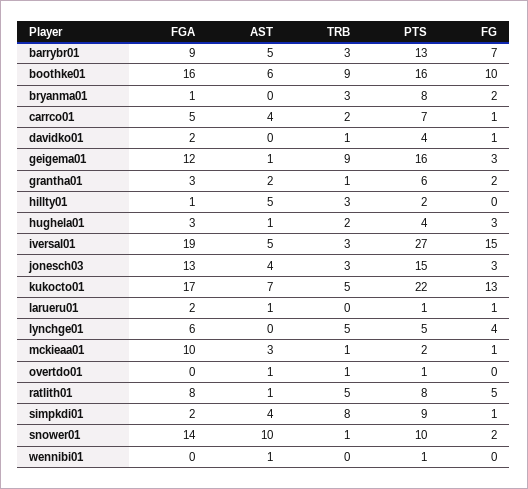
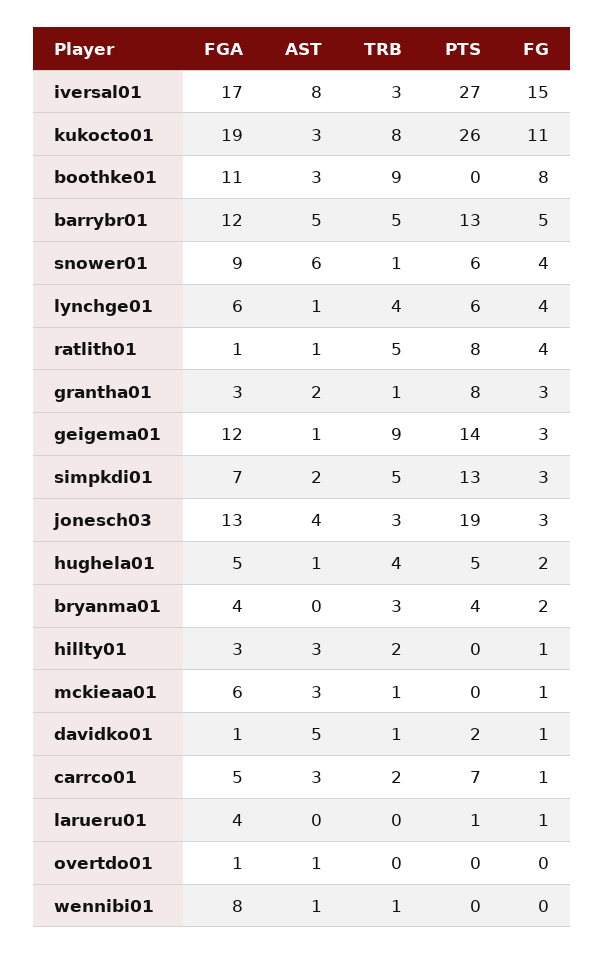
  {
    "FGA": {
-     "barrybr01": 9,
+     "barrybr01": 12,
-     "boothke01": 16,
+     "boothke01": 11,
-     "bryanma01": 1,
+     "bryanma01": 4,
      "carrco01": 5,
-     "davidko01": 2,
+     "davidko01": 1,
      "geigema01": 12,
      "grantha01": 3,
-     "hillty01": 1,
+     "hillty01": 3,
-     "hughela01": 3,
+     "hughela01": 5,
-     "iversal01": 19,
+     "iversal01": 17,
      "jonesch03": 13,
-     "kukocto01": 17,
+     "kukocto01": 19,
-     "larueru01": 2,
+     "larueru01": 4,
      "lynchge01": 6,
-     "mckieaa01": 10,
+     "mckieaa01": 6,
-     "overtdo01": 0,
+     "overtdo01": 1,
-     "ratlith01": 8,
+     "ratlith01": 1,
-     "simpkdi01": 2,
+     "simpkdi01": 7,
-     "snower01": 14,
+     "snower01": 9,
-     "wennibi01": 0
+     "wennibi01": 8
    },
    "AST": {
      "barrybr01": 5,
-     "boothke01": 6,
+     "boothke01": 3,
      "bryanma01": 0,
-     "carrco01": 4,
+     "carrco01": 3,
-     "davidko01": 0,
+     "davidko01": 5,
      "geigema01": 1,
      "grantha01": 2,
-     "hillty01": 5,
+     "hillty01": 3,
      "hughela01": 1,
-     "iversal01": 5,
+     "iversal01": 8,
      "jonesch03": 4,
-     "kukocto01": 7,
+     "kukocto01": 3,
-     "larueru01": 1,
+     "larueru01": 0,
-     "lynchge01": 0,
+     "lynchge01": 1,
      "mckieaa01": 3,
      "overtdo01": 1,
      "ratlith01": 1,
-     "simpkdi01": 4,
+     "simpkdi01": 2,
-     "snower01": 10,
+     "snower01": 6,
      "wennibi01": 1
    },
    "TRB": {
-     "barrybr01": 3,
+     "barrybr01": 5,
      "boothke01": 9,
      "bryanma01": 3,
      "carrco01": 2,
      "davidko01": 1,
      "geigema01": 9,
      "grantha01": 1,
-     "hillty01": 3,
+     "hillty01": 2,
-     "hughela01": 2,
+     "hughela01": 4,
      "iversal01": 3,
      "jonesch03": 3,
-     "kukocto01": 5,
+     "kukocto01": 8,
      "larueru01": 0,
-     "lynchge01": 5,
+     "lynchge01": 4,
      "mckieaa01": 1,
-     "overtdo01": 1,
+     "overtdo01": 0,
      "ratlith01": 5,
-     "simpkdi01": 8,
+     "simpkdi01": 5,
      "snower01": 1,
-     "wennibi01": 0
+     "wennibi01": 1
    },
    "PTS": {
      "barrybr01": 13,
-     "boothke01": 16,
+     "boothke01": 0,
-     "bryanma01": 8,
+     "bryanma01": 4,
      "carrco01": 7,
-     "davidko01": 4,
+     "davidko01": 2,
-     "geigema01": 16,
+     "geigema01": 14,
-     "grantha01": 6,
+     "grantha01": 8,
-     "hillty01": 2,
+     "hillty01": 0,
-     "hughela01": 4,
+     "hughela01": 5,
      "iversal01": 27,
-     "jonesch03": 15,
+     "jonesch03": 19,
-     "kukocto01": 22,
+     "kukocto01": 26,
      "larueru01": 1,
-     "lynchge01": 5,
+     "lynchge01": 6,
-     "mckieaa01": 2,
+     "mckieaa01": 0,
-     "overtdo01": 1,
+     "overtdo01": 0,
      "ratlith01": 8,
-     "simpkdi01": 9,
+     "simpkdi01": 13,
-     "snower01": 10,
+     "snower01": 6,
-     "wennibi01": 1
+     "wennibi01": 0
    },
    "FG": {
-     "barrybr01": 7,
+     "barrybr01": 5,
-     "boothke01": 10,
+     "boothke01": 8,
      "bryanma01": 2,
      "carrco01": 1,
      "davidko01": 1,
      "geigema01": 3,
-     "grantha01": 2,
+     "grantha01": 3,
-     "hillty01": 0,
+     "hillty01": 1,
-     "hughela01": 3,
+     "hughela01": 2,
      "iversal01": 15,
      "jonesch03": 3,
-     "kukocto01": 13,
+     "kukocto01": 11,
      "larueru01": 1,
      "lynchge01": 4,
      "mckieaa01": 1,
      "overtdo01": 0,
-     "ratlith01": 5,
+     "ratlith01": 4,
-     "simpkdi01": 1,
+     "simpkdi01": 3,
-     "snower01": 2,
+     "snower01": 4,
      "wennibi01": 0
    }
  }

